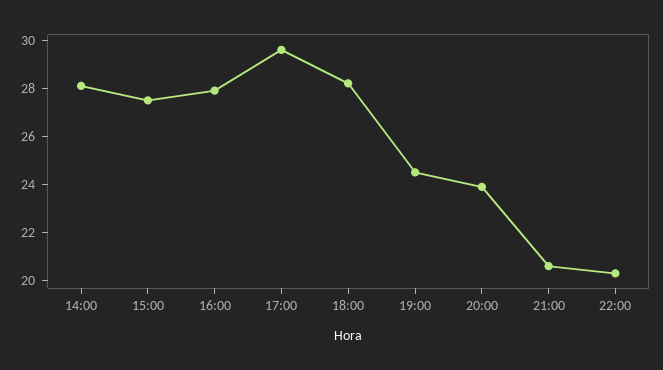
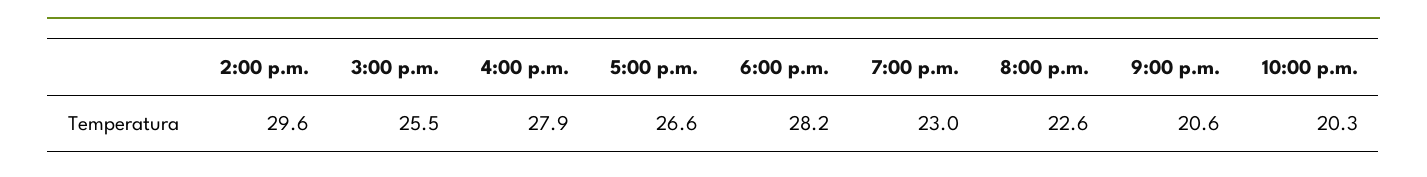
  {
-   "14:00": 28,
+   "14:00": 29.6,
-   "15:00": 27.5,
+   "15:00": 25.5,
    "16:00": 27.9,
-   "17:00": 29.5,
+   "17:00": 26.6,
    "18:00": 28.2,
-   "19:00": 24.5,
+   "19:00": 23,
-   "20:00": 24,
+   "20:00": 22.6,
    "21:00": 20.6,
    "22:00": 20.3
  }

